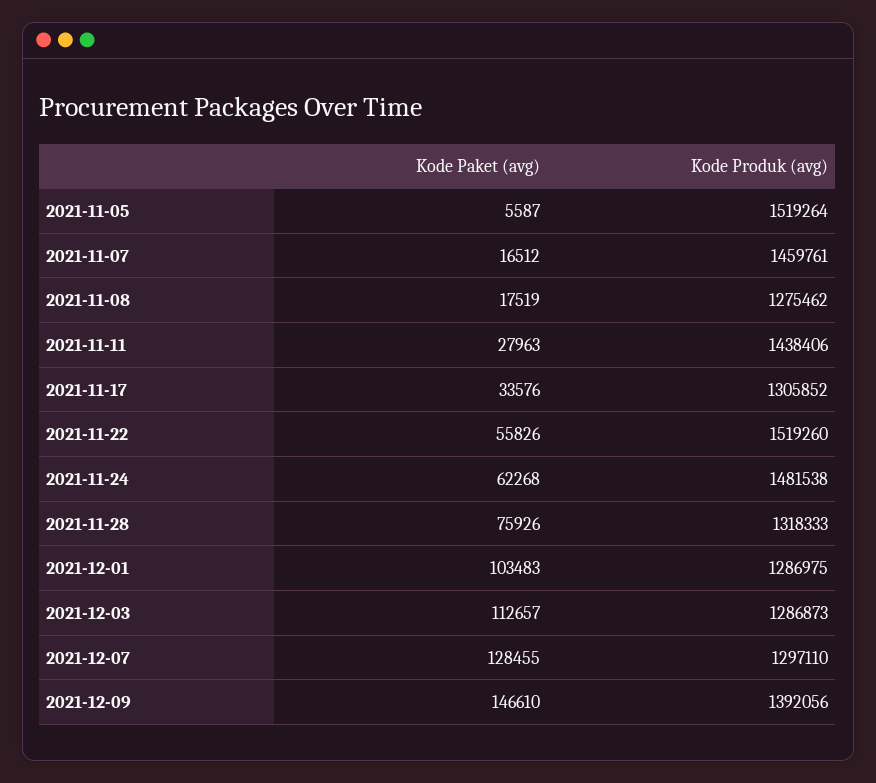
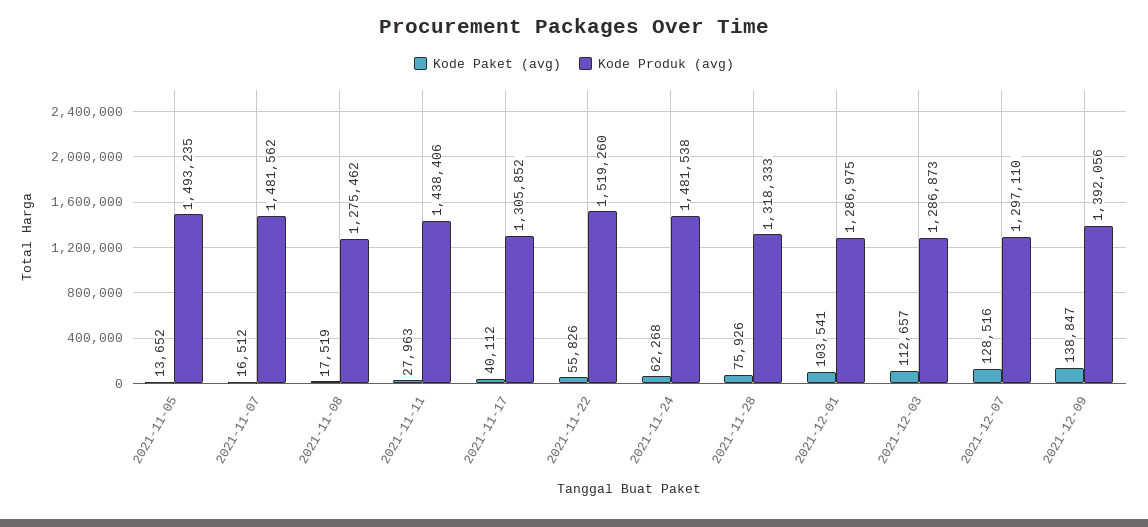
  {
    "Kode Paket (avg)": {
-     "2021-11-05": 5587,
+     "2021-11-05": 13652,
      "2021-11-07": 16512,
      "2021-11-08": 17519,
      "2021-11-11": 27963,
-     "2021-11-17": 33576,
+     "2021-11-17": 40112,
      "2021-11-22": 55826,
      "2021-11-24": 62268,
      "2021-11-28": 75926,
-     "2021-12-01": 103483,
+     "2021-12-01": 103541,
      "2021-12-03": 112657,
-     "2021-12-07": 128455,
+     "2021-12-07": 128516,
-     "2021-12-09": 146610
+     "2021-12-09": 138847
    },
    "Kode Produk (avg)": {
-     "2021-11-05": 1519264,
+     "2021-11-05": 1493235,
-     "2021-11-07": 1459761,
+     "2021-11-07": 1481562,
      "2021-11-08": 1275462,
      "2021-11-11": 1438406,
      "2021-11-17": 1305852,
      "2021-11-22": 1519260,
      "2021-11-24": 1481538,
      "2021-11-28": 1318333,
      "2021-12-01": 1286975,
      "2021-12-03": 1286873,
      "2021-12-07": 1297110,
      "2021-12-09": 1392056
    }
  }

